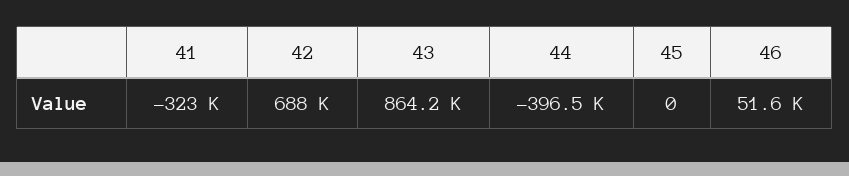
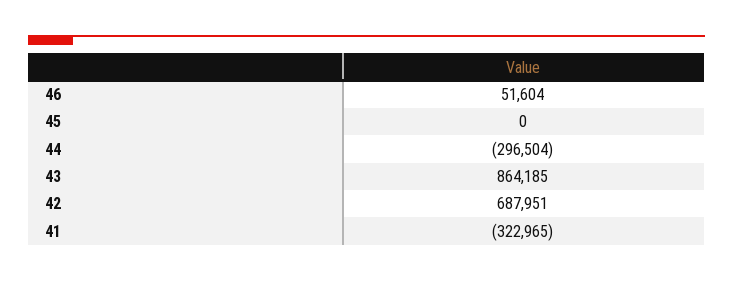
  {
    "41": -322965,
    "42": 687951,
    "43": 864185,
-   "44": -396500,
+   "44": -296504,
    "45": 0,
    "46": 51604
  }

